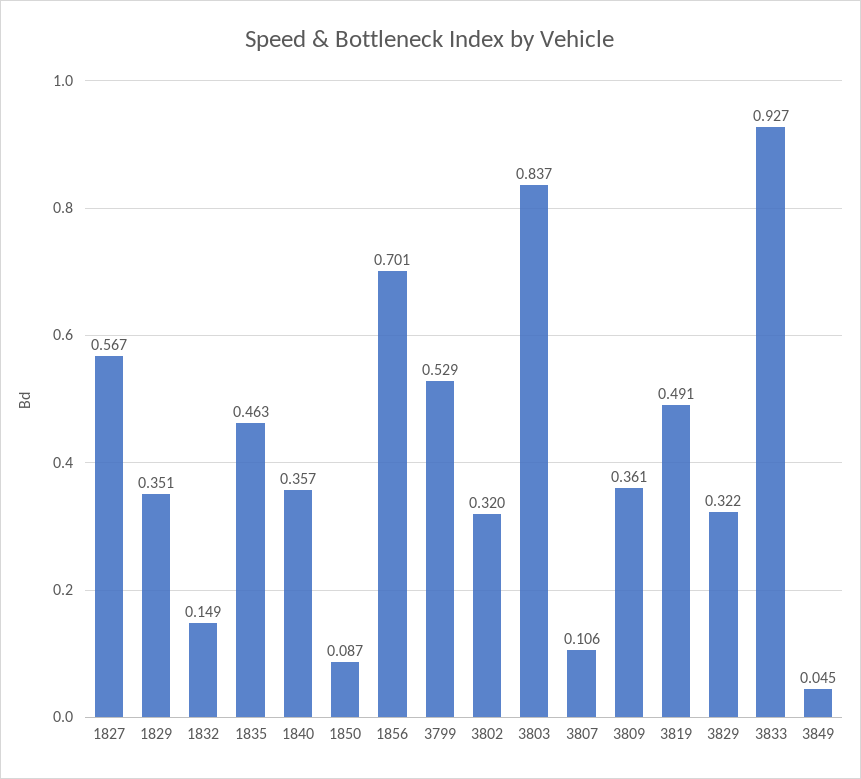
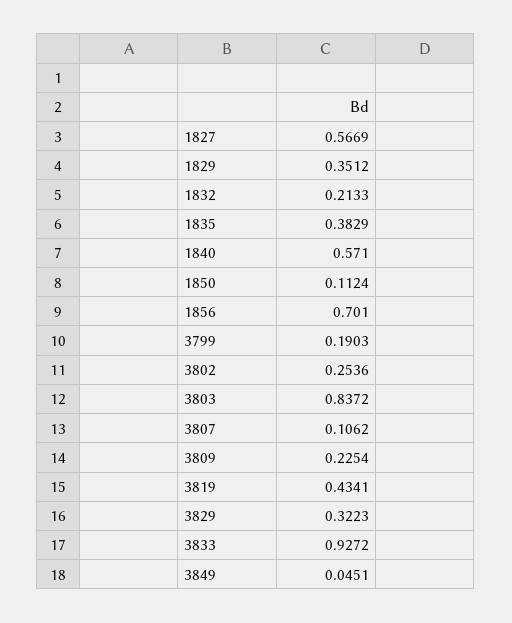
  {
    "1827": 0.5669,
    "1829": 0.3512,
-   "1832": 0.149,
+   "1832": 0.2133,
-   "1835": 0.463,
+   "1835": 0.3829,
-   "1840": 0.357,
+   "1840": 0.571,
-   "1850": 0.087,
+   "1850": 0.1124,
    "1856": 0.701,
-   "3799": 0.529,
+   "3799": 0.1903,
-   "3802": 0.32,
+   "3802": 0.2536,
    "3803": 0.8372,
    "3807": 0.1062,
-   "3809": 0.361,
+   "3809": 0.2254,
-   "3819": 0.491,
+   "3819": 0.4341,
    "3829": 0.3223,
    "3833": 0.9272,
    "3849": 0.0451
  }

